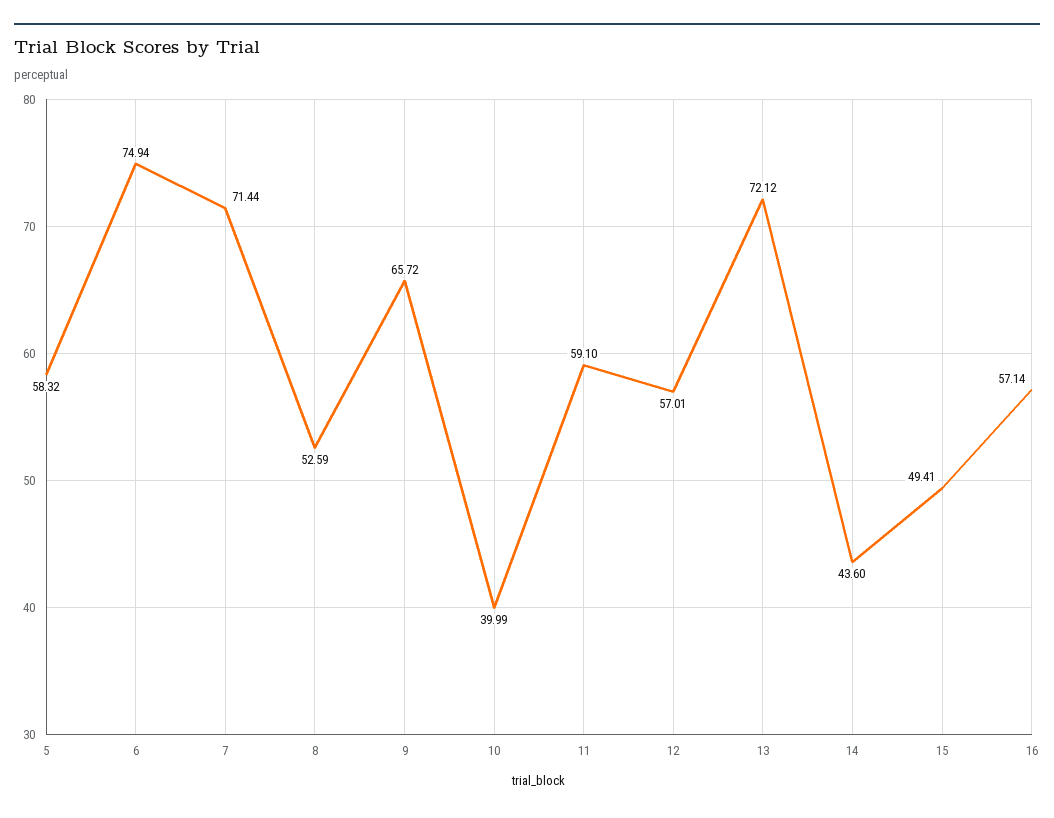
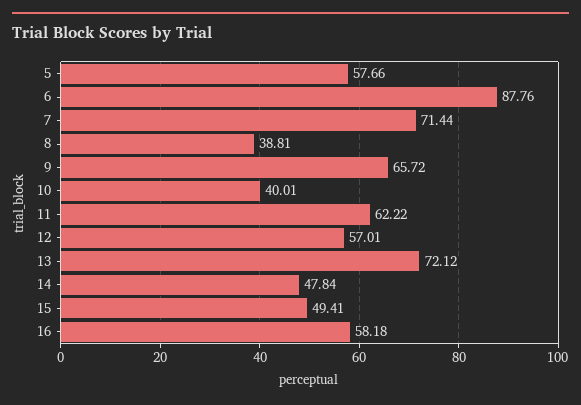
  {
-   "5": 58.32,
+   "5": 57.66,
-   "6": 74.94,
+   "6": 87.76,
    "7": 71.44,
-   "8": 52.59,
+   "8": 38.81,
    "9": 65.72,
-   "10": 39.99,
+   "10": 40.01,
-   "11": 59.1,
+   "11": 62.22,
    "12": 57.01,
    "13": 72.12,
-   "14": 43.6,
+   "14": 47.84,
    "15": 49.41,
-   "16": 57.14
+   "16": 58.18
  }

